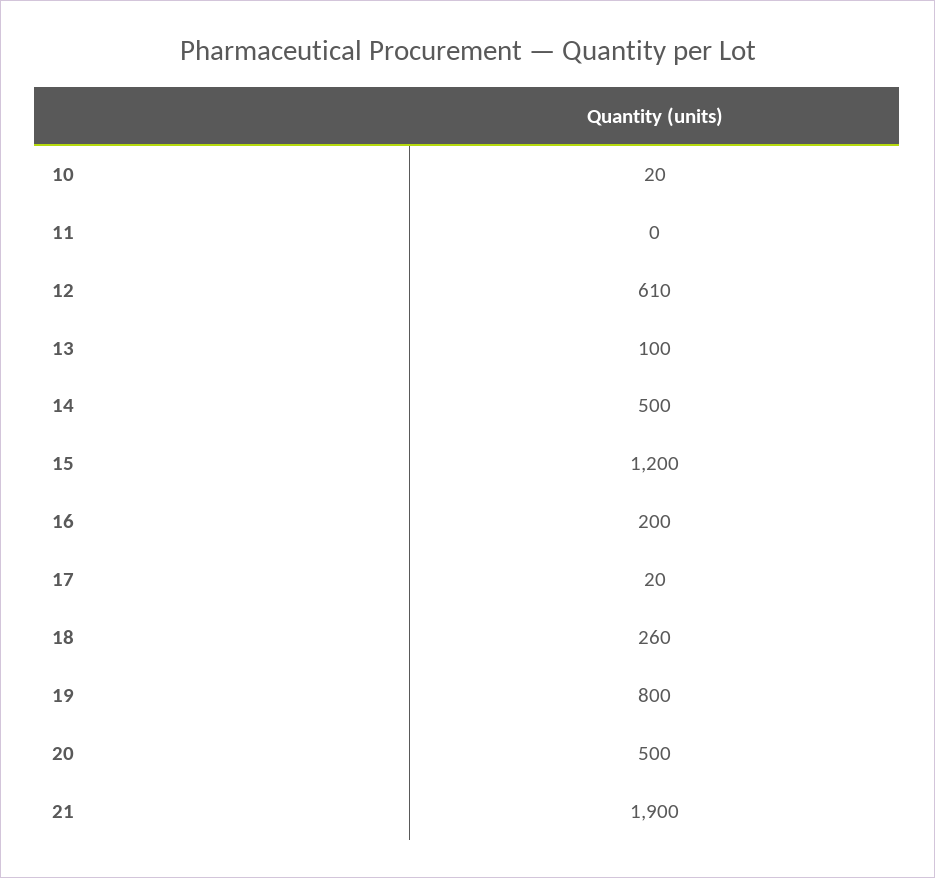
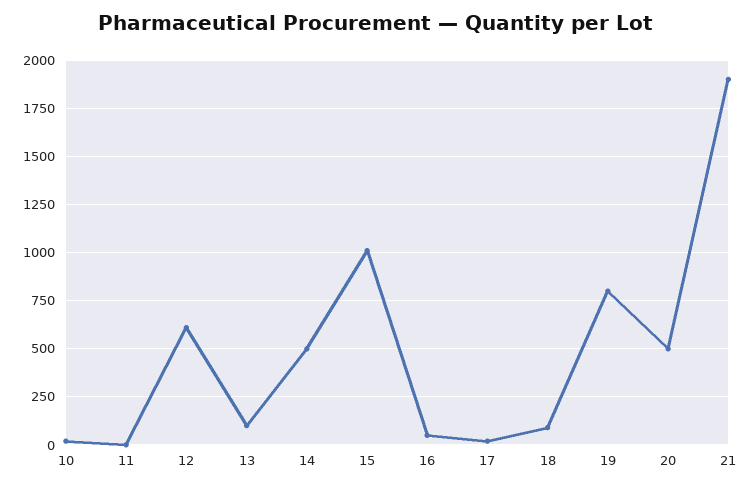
  {
    "10": 20,
    "11": 0,
    "12": 610,
    "13": 100,
    "14": 500,
-   "15": 1200,
+   "15": 1000,
-   "16": 200,
+   "16": 50,
    "17": 20,
-   "18": 260,
+   "18": 100,
    "19": 800,
    "20": 500,
    "21": 1900
  }

